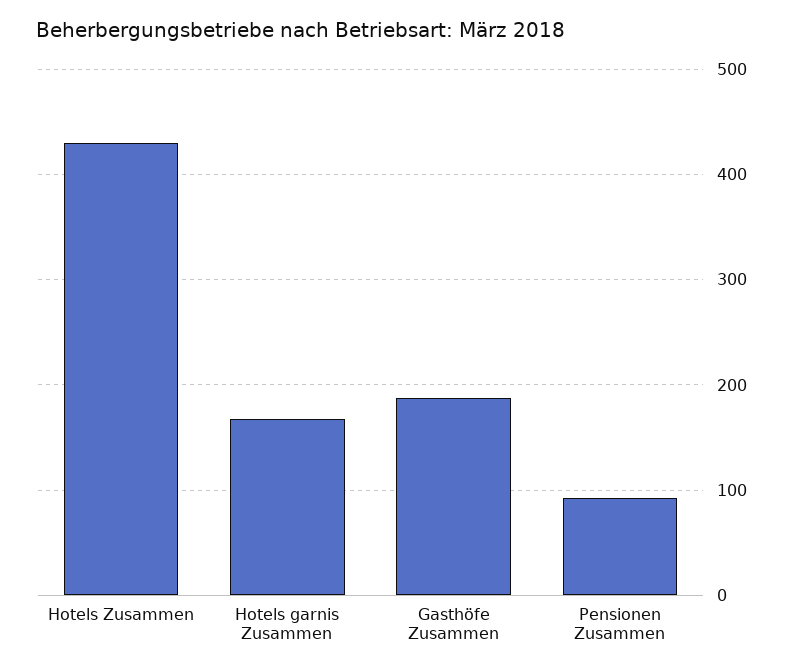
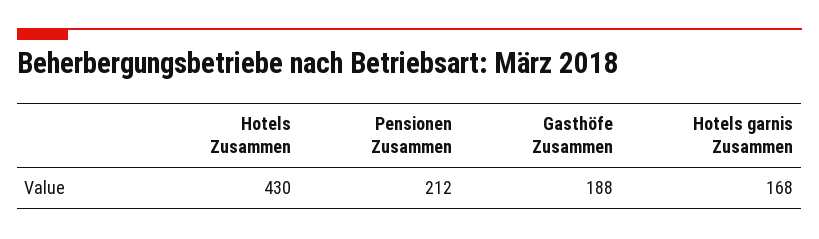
  {
    "Hotels Zusammen": 430,
    "Hotels garnis Zusammen": 168,
    "Gasthöfe Zusammen": 188,
-   "Pensionen Zusammen": 90
+   "Pensionen Zusammen": 212
  }

